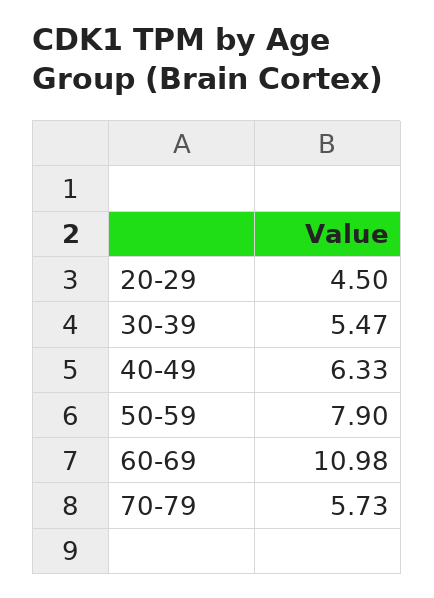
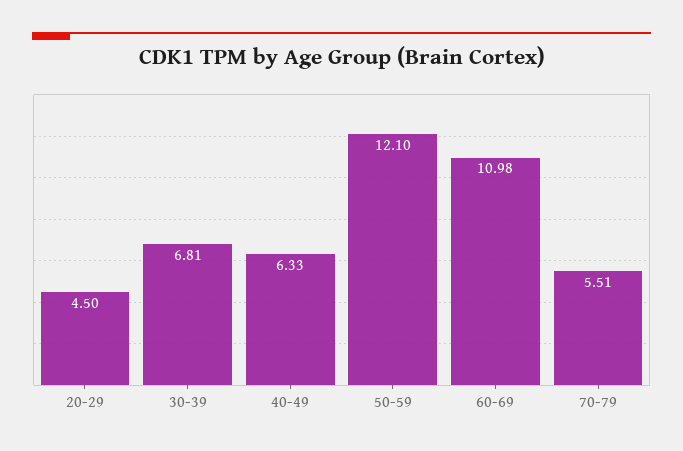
  {
    "20-29": 4.5,
-   "30-39": 5.47,
+   "30-39": 6.81,
    "40-49": 6.33,
-   "50-59": 7.9,
+   "50-59": 12.1,
    "60-69": 10.98,
-   "70-79": 5.73
+   "70-79": 5.51
  }

